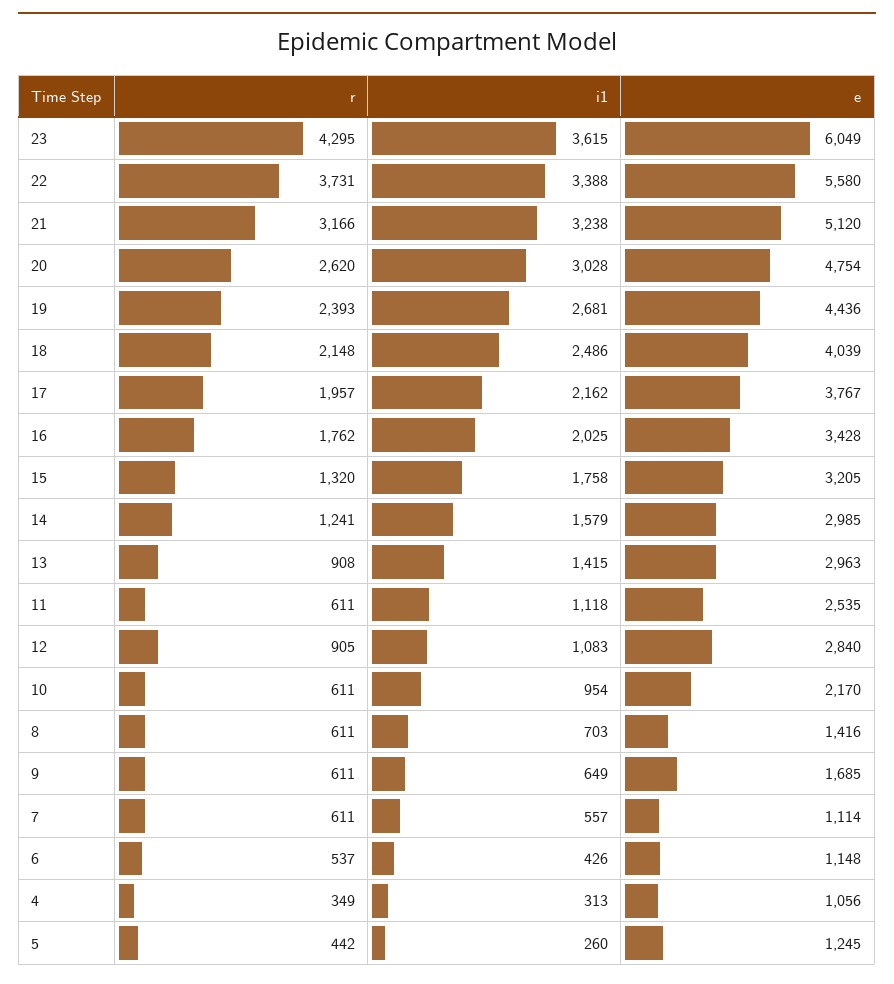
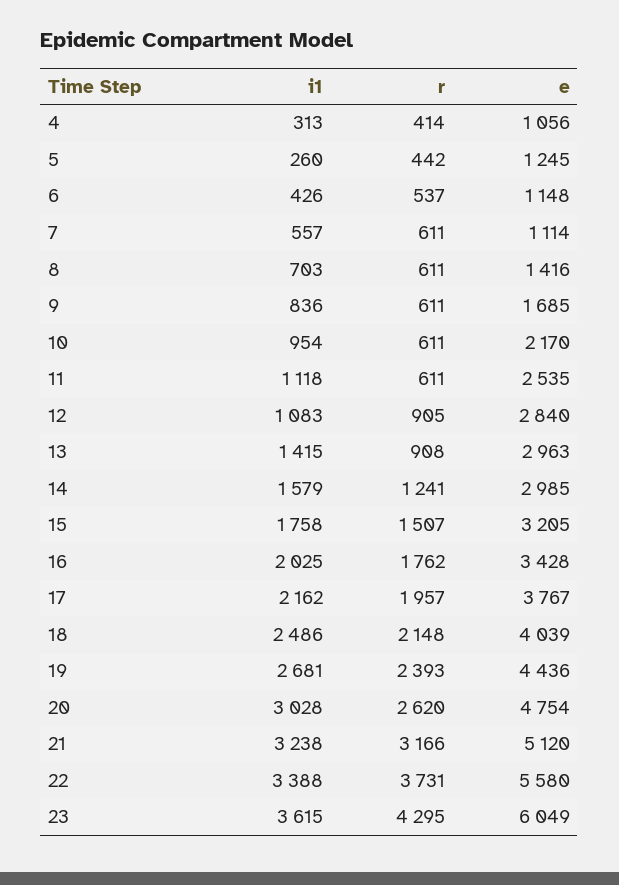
  {
    "r": {
      "23": 4295,
      "22": 3731,
      "21": 3166,
      "20": 2620,
      "19": 2393,
      "18": 2148,
      "17": 1957,
      "16": 1762,
-     "15": 1320,
+     "15": 1507,
      "14": 1241,
      "13": 908,
      "11": 611,
      "12": 905,
      "10": 611,
      "8": 611,
      "9": 611,
      "7": 611,
      "6": 537,
-     "4": 349,
+     "4": 414,
      "5": 442
    },
    "i1": {
      "23": 3615,
      "22": 3388,
      "21": 3238,
      "20": 3028,
      "19": 2681,
      "18": 2486,
      "17": 2162,
      "16": 2025,
      "15": 1758,
      "14": 1579,
      "13": 1415,
      "11": 1118,
      "12": 1083,
      "10": 954,
      "8": 703,
-     "9": 649,
+     "9": 836,
      "7": 557,
      "6": 426,
      "4": 313,
      "5": 260
    },
    "e": {
      "23": 6049,
      "22": 5580,
      "21": 5120,
      "20": 4754,
      "19": 4436,
      "18": 4039,
      "17": 3767,
      "16": 3428,
      "15": 3205,
      "14": 2985,
      "13": 2963,
      "11": 2535,
      "12": 2840,
      "10": 2170,
      "8": 1416,
      "9": 1685,
      "7": 1114,
      "6": 1148,
      "4": 1056,
      "5": 1245
    }
  }

